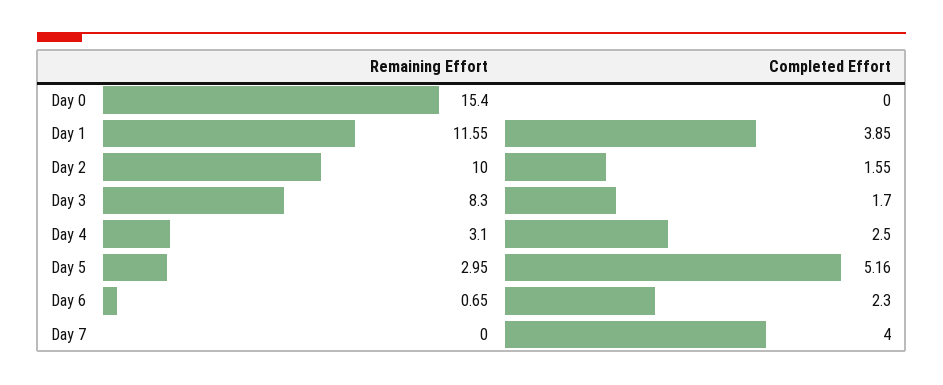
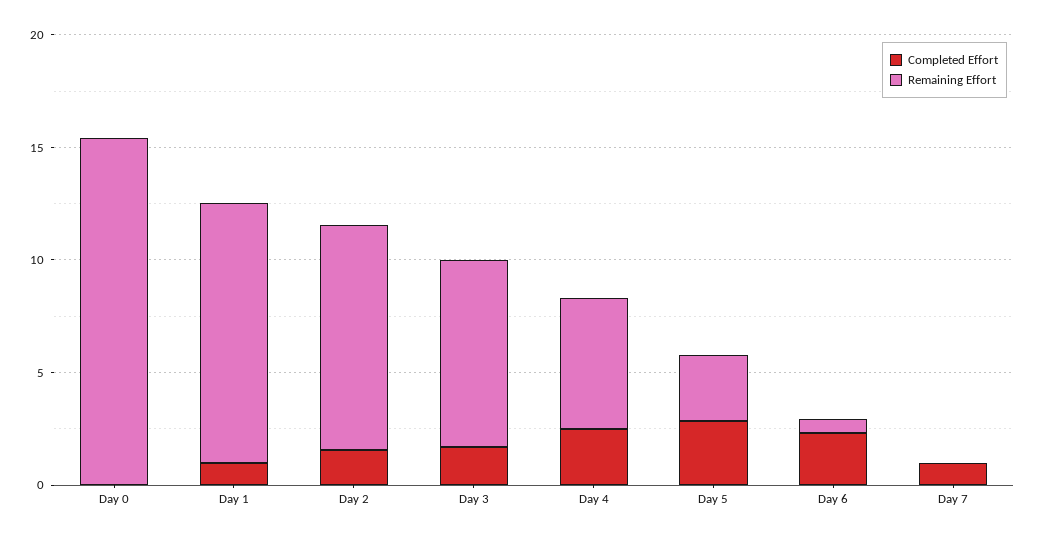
  {
    "Remaining Effort": {
      "Day 0": 15.4,
      "Day 1": 11.55,
      "Day 2": 10,
      "Day 3": 8.3,
-     "Day 4": 3.1,
+     "Day 4": 6,
      "Day 5": 2.95,
      "Day 6": 0.65,
      "Day 7": 0
    },
    "Completed Effort": {
      "Day 0": 0,
-     "Day 1": 3.85,
+     "Day 1": 1,
      "Day 2": 1.55,
      "Day 3": 1.7,
      "Day 4": 2.5,
-     "Day 5": 5.16,
+     "Day 5": 3,
      "Day 6": 2.3,
-     "Day 7": 4
+     "Day 7": 1
    }
  }

